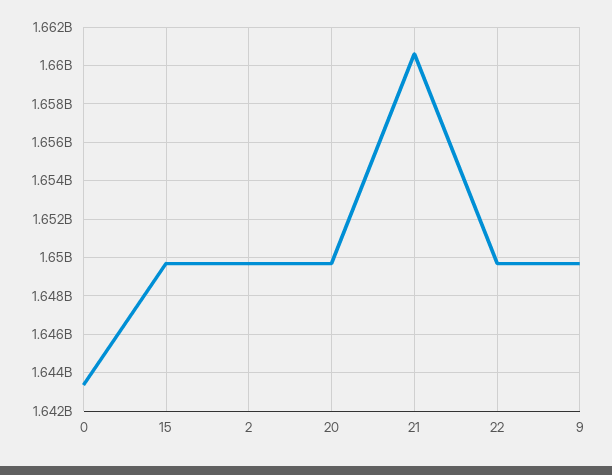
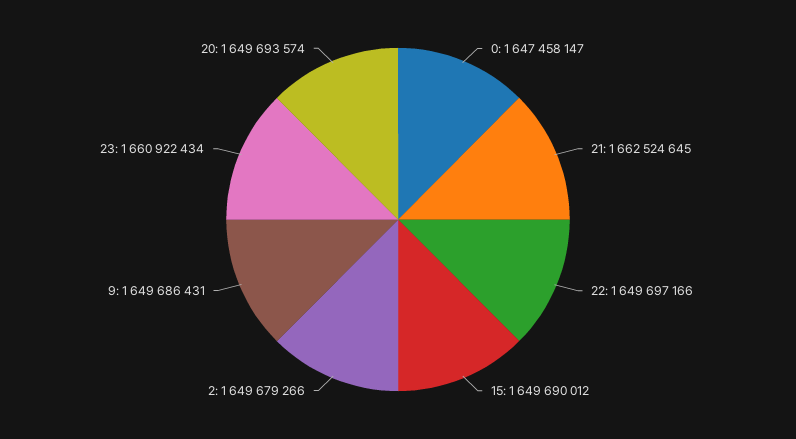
  {
-   "0": 1643500000,
+   "0": 1647458147,
    "15": 1649690012,
    "2": 1649679266,
    "20": 1649693574,
-   "21": 1660500000,
+   "21": 1662524645,
    "22": 1649697166,
-   "9": 1649686431
+   "9": 1649686431,
+   "23": 1660922434
  }

